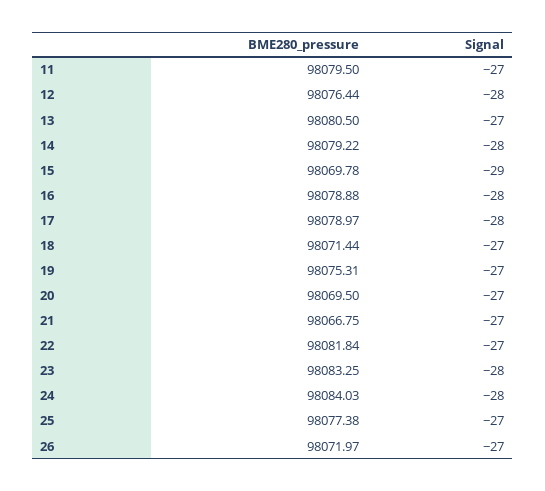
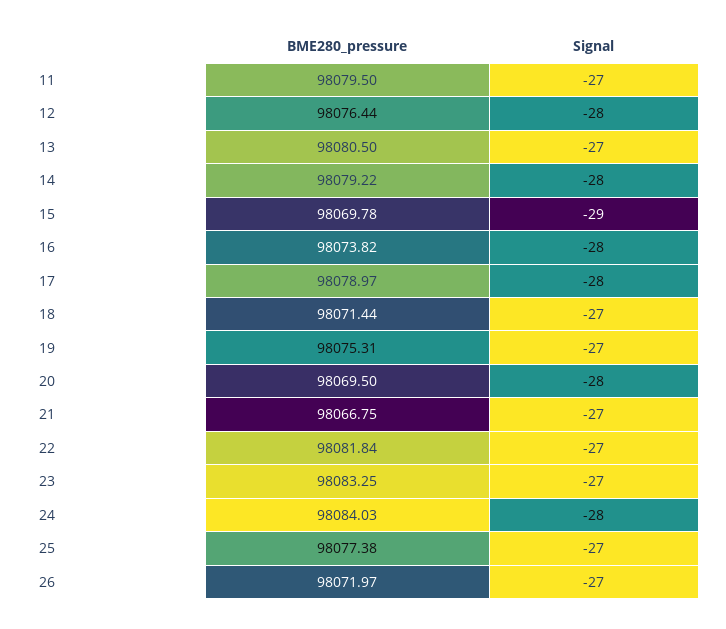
  {
    "BME280_pressure": {
      "11": 98079.5,
      "12": 98076.44,
      "13": 98080.5,
      "14": 98079.22,
      "15": 98069.78,
-     "16": 98078.88,
+     "16": 98073.82,
      "17": 98078.97,
      "18": 98071.44,
      "19": 98075.31,
      "20": 98069.5,
      "21": 98066.75,
      "22": 98081.84,
      "23": 98083.25,
      "24": 98084.03,
      "25": 98077.38,
      "26": 98071.97
    },
    "Signal": {
      "11": -27,
      "12": -28,
      "13": -27,
      "14": -28,
      "15": -29,
      "16": -28,
      "17": -28,
      "18": -27,
      "19": -27,
-     "20": -27,
+     "20": -28,
      "21": -27,
      "22": -27,
-     "23": -28,
+     "23": -27,
      "24": -28,
      "25": -27,
      "26": -27
    }
  }

